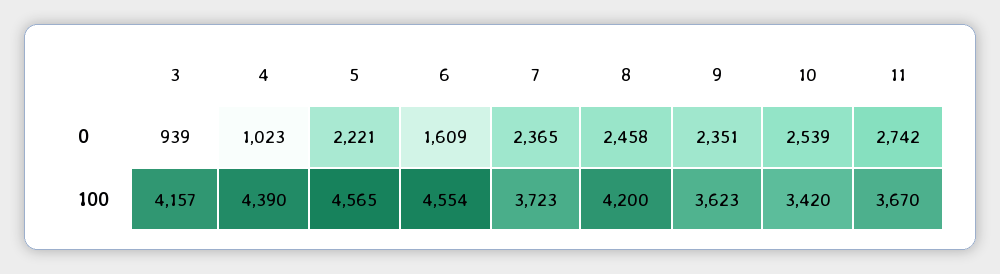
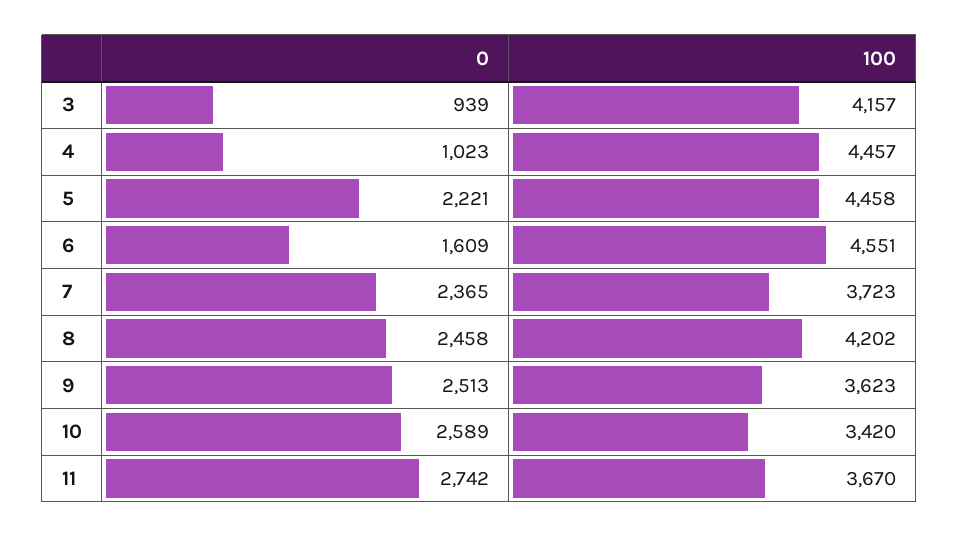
  {
    "3": {
      "0": 939,
      "100": 4157
    },
    "4": {
      "0": 1023,
-     "100": 4390
+     "100": 4457
    },
    "5": {
      "0": 2221,
-     "100": 4565
+     "100": 4458
    },
    "6": {
      "0": 1609,
-     "100": 4554
+     "100": 4551
    },
    "7": {
      "0": 2365,
      "100": 3723
    },
    "8": {
      "0": 2458,
-     "100": 4200
+     "100": 4202
    },
    "9": {
-     "0": 2351,
+     "0": 2513,
      "100": 3623
    },
    "10": {
-     "0": 2539,
+     "0": 2589,
      "100": 3420
    },
    "11": {
      "0": 2742,
      "100": 3670
    }
  }

